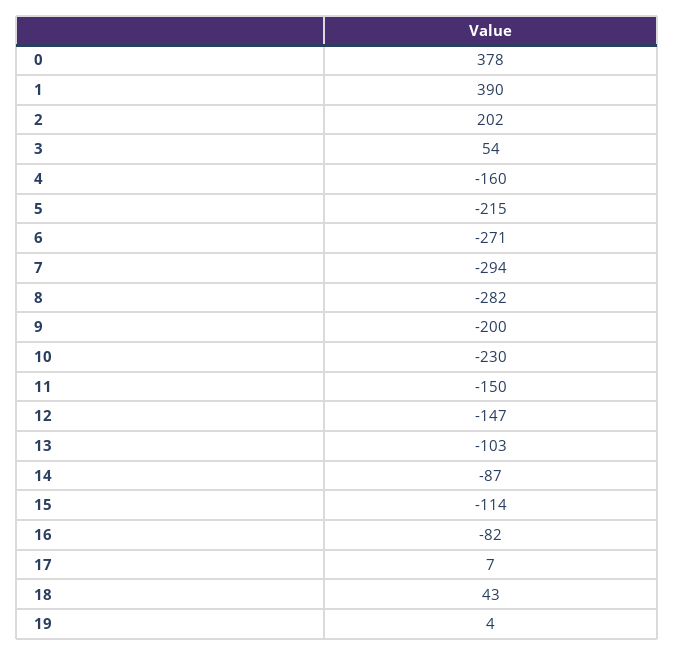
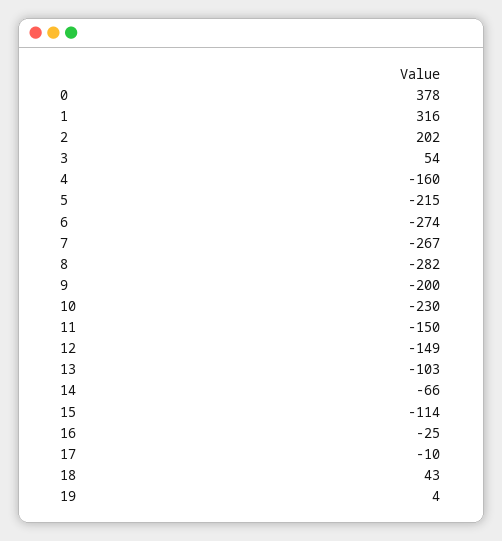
  {
    "0": 378,
-   "1": 390,
+   "1": 316,
    "2": 202,
    "3": 54,
    "4": -160,
    "5": -215,
-   "6": -271,
+   "6": -274,
-   "7": -294,
+   "7": -267,
    "8": -282,
    "9": -200,
    "10": -230,
    "11": -150,
-   "12": -147,
+   "12": -149,
    "13": -103,
-   "14": -87,
+   "14": -66,
    "15": -114,
-   "16": -82,
+   "16": -25,
-   "17": 7,
+   "17": -10,
    "18": 43,
    "19": 4
  }

